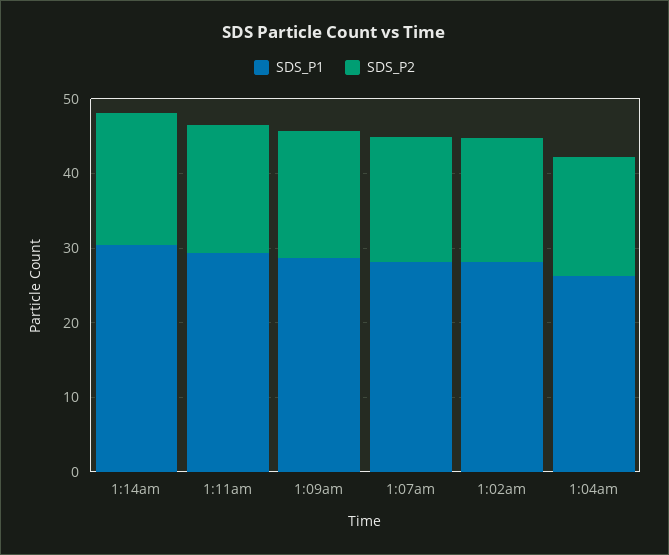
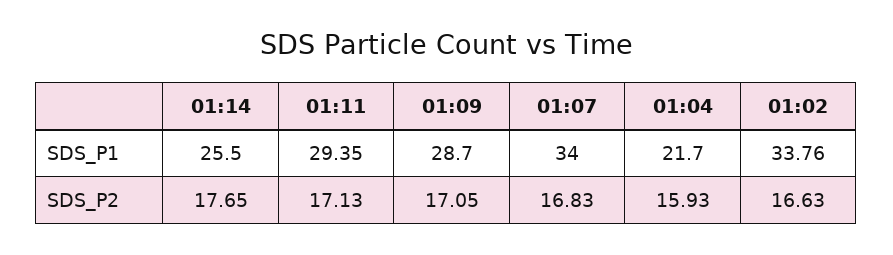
  {
    "SDS_P1": {
-     "1:14am": 30,
+     "1:14am": 25.5,
      "1:11am": 29.35,
      "1:09am": 28.7,
-     "1:07am": 28,
+     "1:07am": 34,
-     "1:02am": 28,
+     "1:02am": 33.76,
-     "1:04am": 26
+     "1:04am": 21.7
    },
    "SDS_P2": {
      "1:14am": 17.65,
      "1:11am": 17.13,
      "1:09am": 17.05,
      "1:07am": 16.83,
      "1:02am": 16.63,
      "1:04am": 15.93
    }
  }

